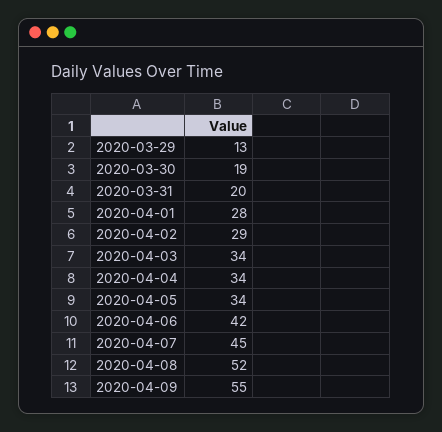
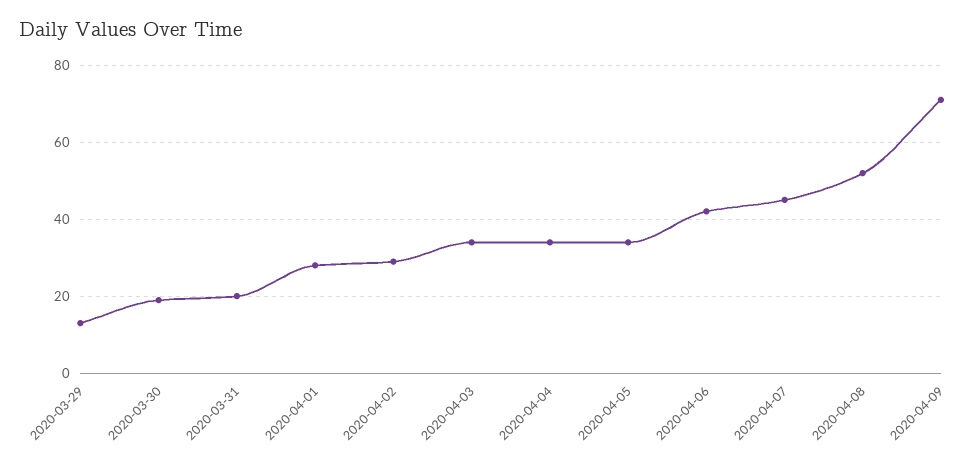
  {
    "2020-03-29": 13,
    "2020-03-30": 19,
    "2020-03-31": 20,
    "2020-04-01": 28,
    "2020-04-02": 29,
    "2020-04-03": 34,
    "2020-04-04": 34,
    "2020-04-05": 34,
    "2020-04-06": 42,
    "2020-04-07": 45,
    "2020-04-08": 52,
-   "2020-04-09": 55
+   "2020-04-09": 70
  }

